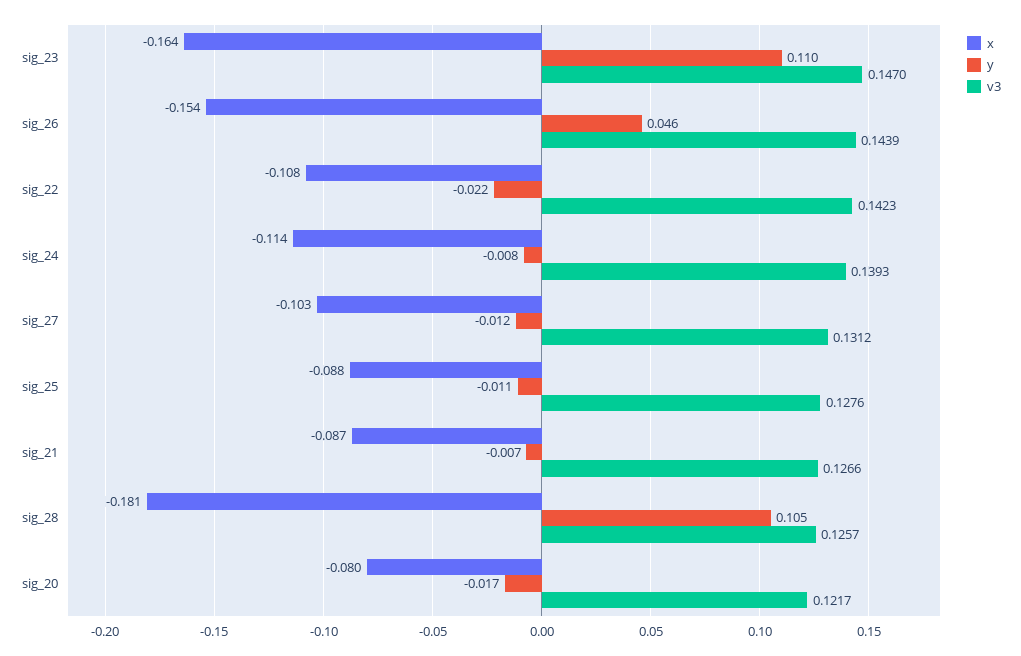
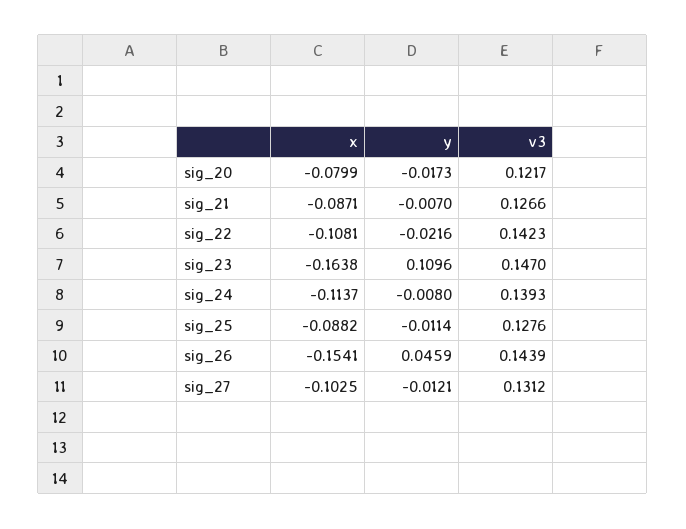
  {
    "x": {
      "sig_23": -0.1638,
      "sig_26": -0.1541,
      "sig_22": -0.1081,
      "sig_24": -0.1137,
      "sig_27": -0.1025,
      "sig_25": -0.0882,
      "sig_21": -0.0871,
-     "sig_28": -0.181,
      "sig_20": -0.0799
    },
    "y": {
      "sig_23": 0.1096,
      "sig_26": 0.0459,
      "sig_22": -0.0216,
      "sig_24": -0.008,
      "sig_27": -0.0121,
      "sig_25": -0.0114,
      "sig_21": -0.007,
-     "sig_28": 0.105,
      "sig_20": -0.0173
    },
    "v3": {
      "sig_23": 0.147,
      "sig_26": 0.1439,
      "sig_22": 0.1423,
      "sig_24": 0.1393,
      "sig_27": 0.1312,
      "sig_25": 0.1276,
      "sig_21": 0.1266,
-     "sig_28": 0.1257,
      "sig_20": 0.1217
    }
  }

